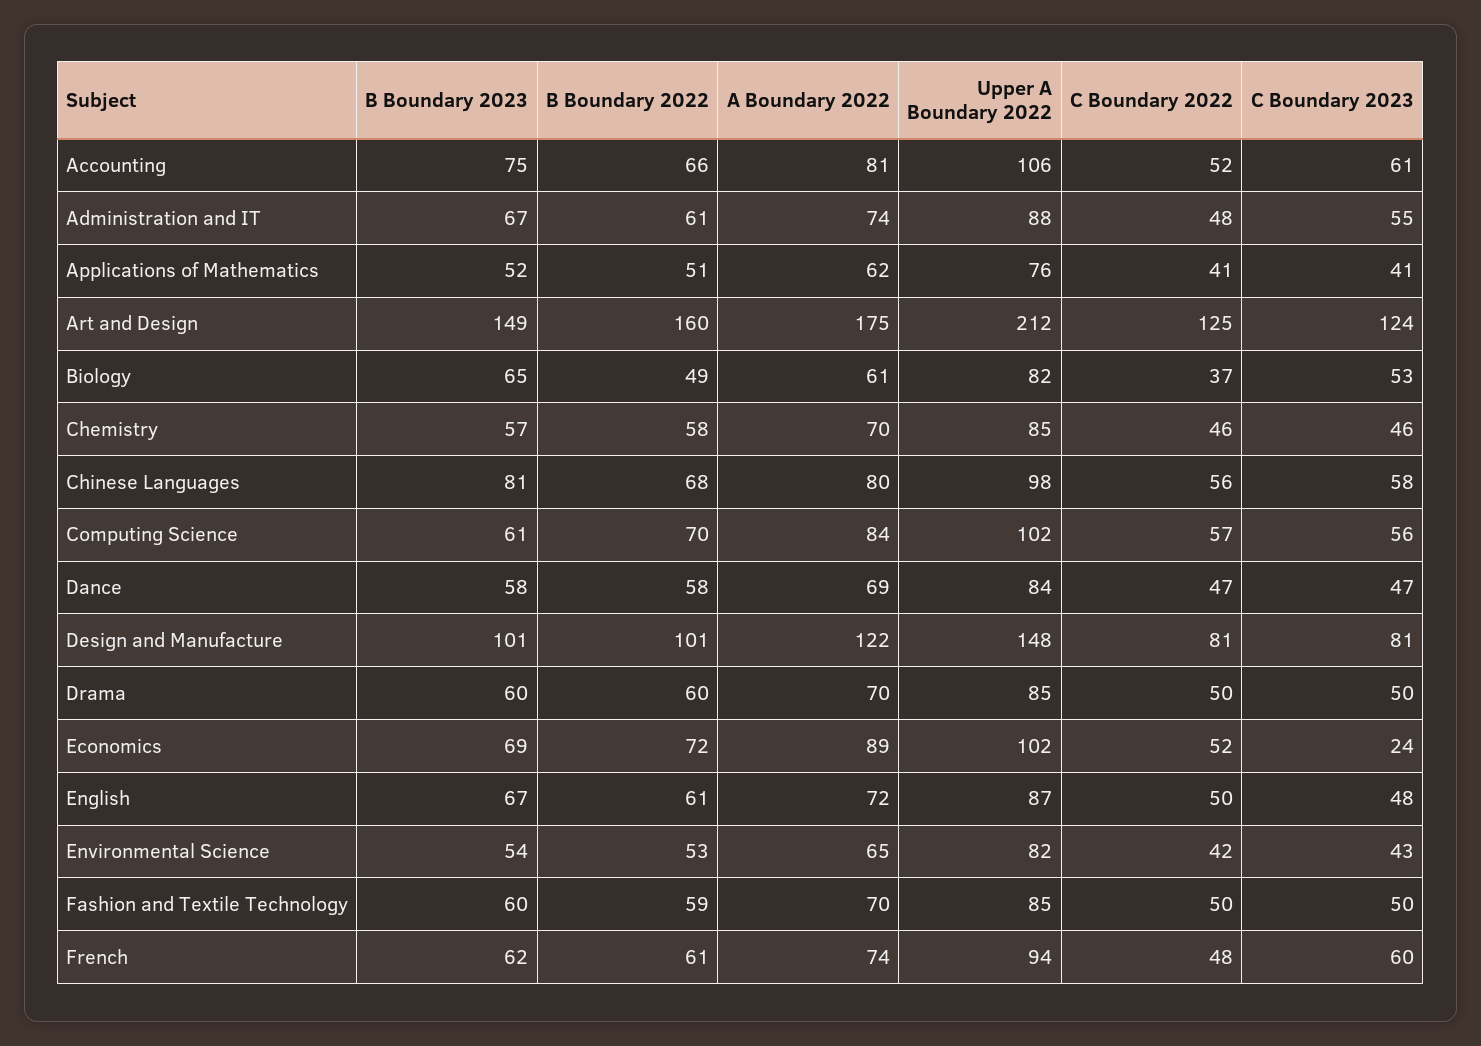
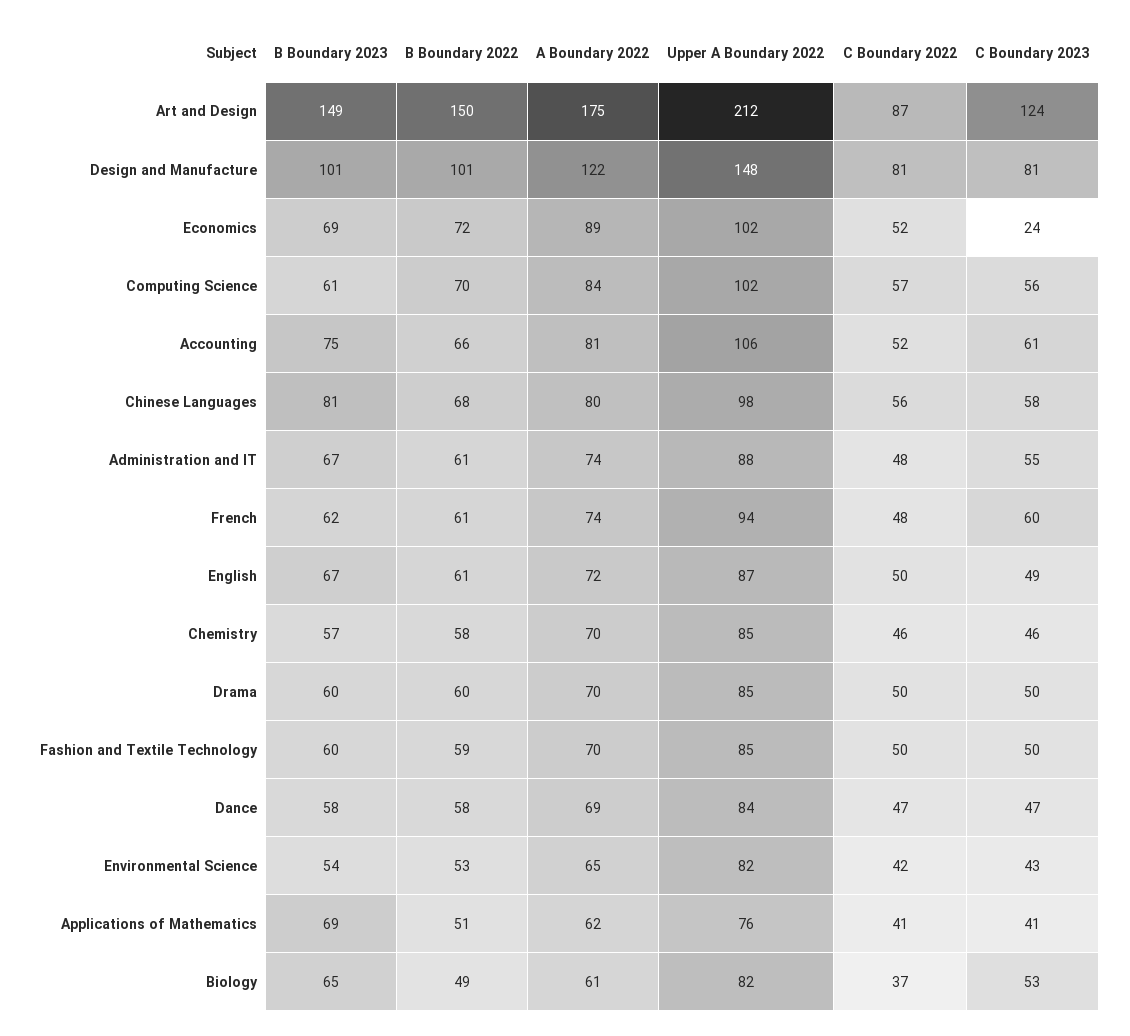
  {
    "B Boundary 2023": {
      "Accounting": 75,
      "Administration and IT": 67,
-     "Applications of Mathematics": 52,
+     "Applications of Mathematics": 69,
      "Art and Design": 149,
      "Biology": 65,
      "Chemistry": 57,
      "Chinese Languages": 81,
      "Computing Science": 61,
      "Dance": 58,
      "Design and Manufacture": 101,
      "Drama": 60,
      "Economics": 69,
      "English": 67,
      "Environmental Science": 54,
      "Fashion and Textile Technology": 60,
      "French": 62
    },
    "B Boundary 2022": {
      "Accounting": 66,
      "Administration and IT": 61,
      "Applications of Mathematics": 51,
-     "Art and Design": 160,
+     "Art and Design": 150,
      "Biology": 49,
      "Chemistry": 58,
      "Chinese Languages": 68,
      "Computing Science": 70,
      "Dance": 58,
      "Design and Manufacture": 101,
      "Drama": 60,
      "Economics": 72,
      "English": 61,
      "Environmental Science": 53,
      "Fashion and Textile Technology": 59,
      "French": 61
    },
    "A Boundary 2022": {
      "Accounting": 81,
      "Administration and IT": 74,
      "Applications of Mathematics": 62,
      "Art and Design": 175,
      "Biology": 61,
      "Chemistry": 70,
      "Chinese Languages": 80,
      "Computing Science": 84,
      "Dance": 69,
      "Design and Manufacture": 122,
      "Drama": 70,
      "Economics": 89,
      "English": 72,
      "Environmental Science": 65,
      "Fashion and Textile Technology": 70,
      "French": 74
    },
    "Upper A Boundary 2022": {
      "Accounting": 106,
      "Administration and IT": 88,
      "Applications of Mathematics": 76,
      "Art and Design": 212,
      "Biology": 82,
      "Chemistry": 85,
      "Chinese Languages": 98,
      "Computing Science": 102,
      "Dance": 84,
      "Design and Manufacture": 148,
      "Drama": 85,
      "Economics": 102,
      "English": 87,
      "Environmental Science": 82,
      "Fashion and Textile Technology": 85,
      "French": 94
    },
    "C Boundary 2022": {
      "Accounting": 52,
      "Administration and IT": 48,
      "Applications of Mathematics": 41,
-     "Art and Design": 125,
+     "Art and Design": 87,
      "Biology": 37,
      "Chemistry": 46,
      "Chinese Languages": 56,
      "Computing Science": 57,
      "Dance": 47,
      "Design and Manufacture": 81,
      "Drama": 50,
      "Economics": 52,
      "English": 50,
      "Environmental Science": 42,
      "Fashion and Textile Technology": 50,
      "French": 48
    },
    "C Boundary 2023": {
      "Accounting": 61,
      "Administration and IT": 55,
      "Applications of Mathematics": 41,
      "Art and Design": 124,
      "Biology": 53,
      "Chemistry": 46,
      "Chinese Languages": 58,
      "Computing Science": 56,
      "Dance": 47,
      "Design and Manufacture": 81,
      "Drama": 50,
      "Economics": 24,
-     "English": 48,
+     "English": 49,
      "Environmental Science": 43,
      "Fashion and Textile Technology": 50,
      "French": 60
    }
  }

